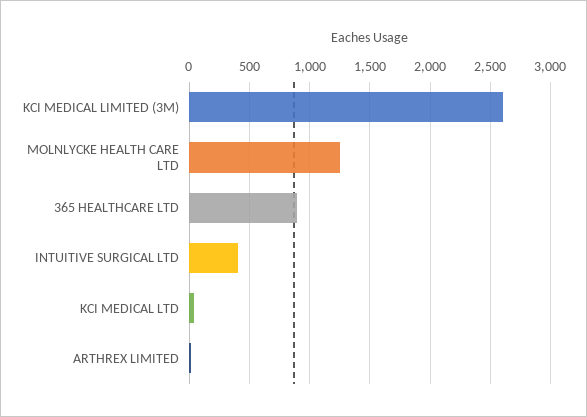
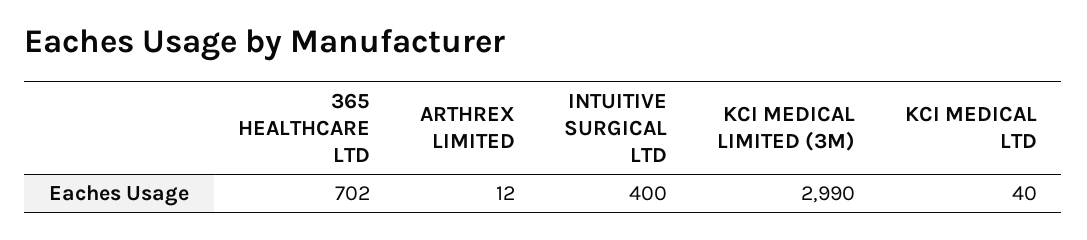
  {
-   "KCI MEDICAL LIMITED (3M)": 2600,
+   "KCI MEDICAL LIMITED (3M)": 2990,
-   "MOLNLYCKE HEALTH CARE LTD": 1250,
-   "365 HEALTHCARE LTD": 900,
+   "365 HEALTHCARE LTD": 702,
    "INTUITIVE SURGICAL LTD": 400,
    "KCI MEDICAL LTD": 40,
    "ARTHREX LIMITED": 12
  }

